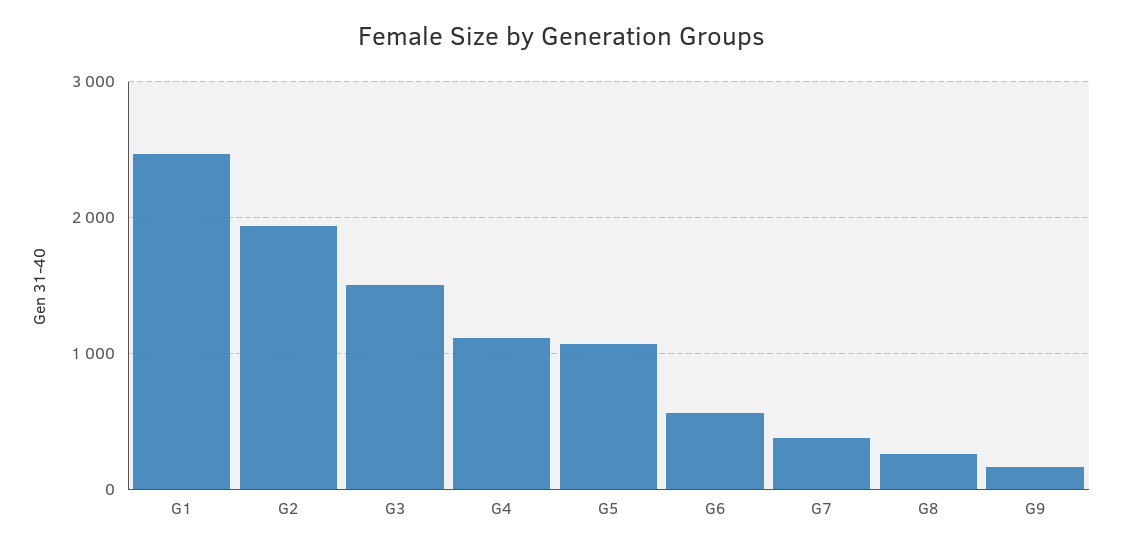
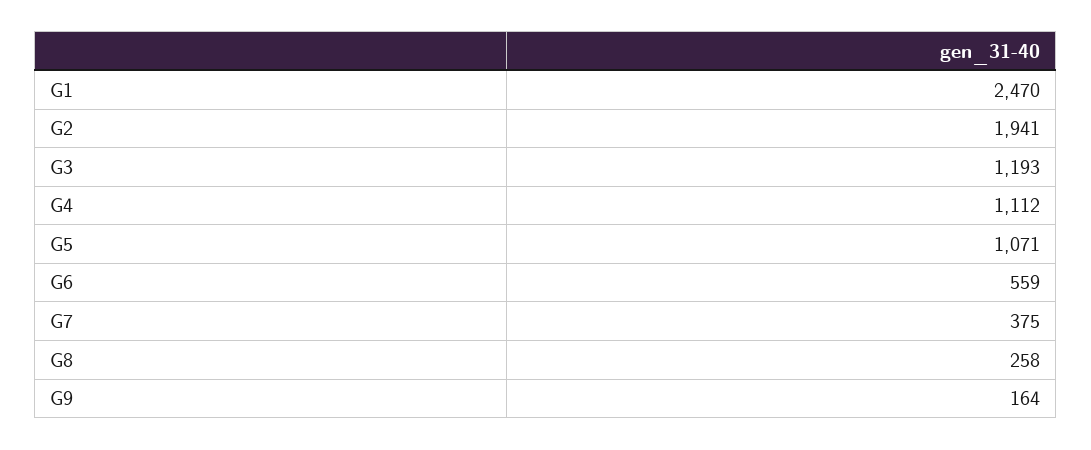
  {
    "G1": 2470,
    "G2": 1941,
-   "G3": 1500,
+   "G3": 1193,
    "G4": 1112,
    "G5": 1071,
    "G6": 559,
    "G7": 375,
    "G8": 258,
    "G9": 164
  }

